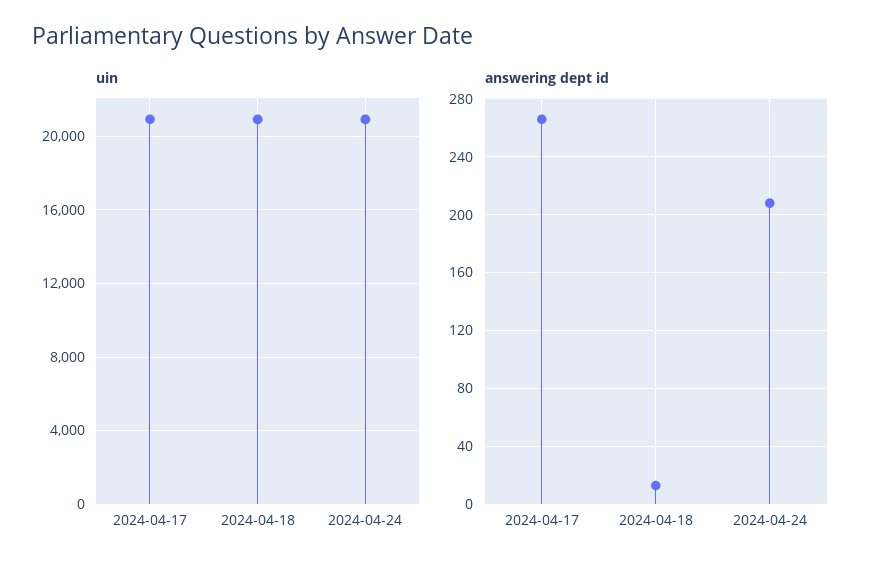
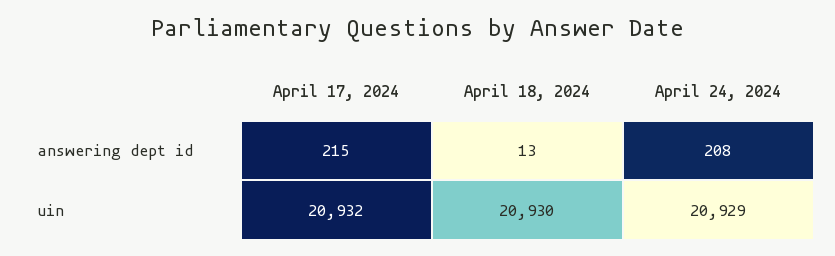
  {
    "uin": {
      "2024-04-17": 20932,
      "2024-04-18": 20930,
      "2024-04-24": 20929
    },
    "answering dept id": {
-     "2024-04-17": 265,
+     "2024-04-17": 215,
      "2024-04-18": 13,
      "2024-04-24": 208
    }
  }

